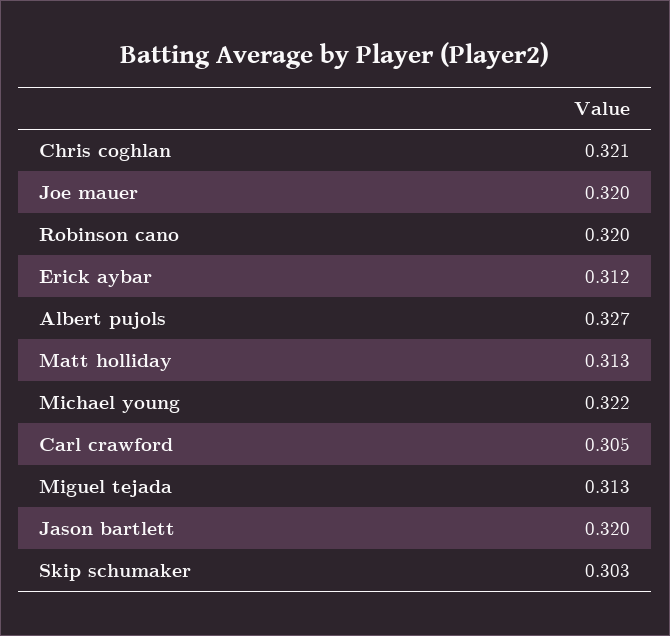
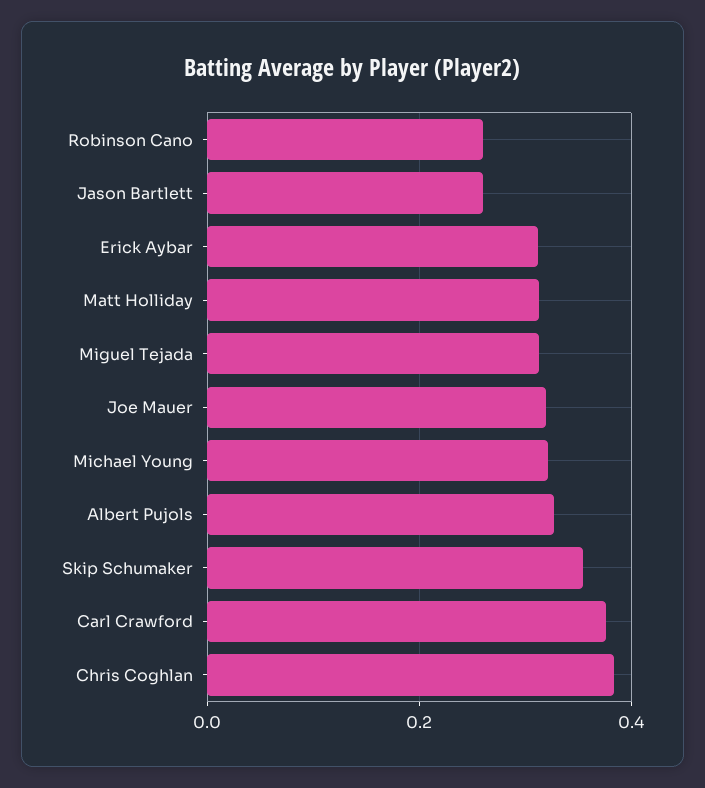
  {
-   "Chris coghlan": 0.321,
+   "Chris coghlan": 0.38,
    "Joe mauer": 0.32,
-   "Robinson cano": 0.32,
+   "Robinson cano": 0.26,
    "Erick aybar": 0.312,
    "Albert pujols": 0.327,
    "Matt holliday": 0.313,
    "Michael young": 0.322,
-   "Carl crawford": 0.305,
+   "Carl crawford": 0.38,
    "Miguel tejada": 0.313,
-   "Jason bartlett": 0.32,
+   "Jason bartlett": 0.26,
-   "Skip schumaker": 0.303
+   "Skip schumaker": 0.36
  }

